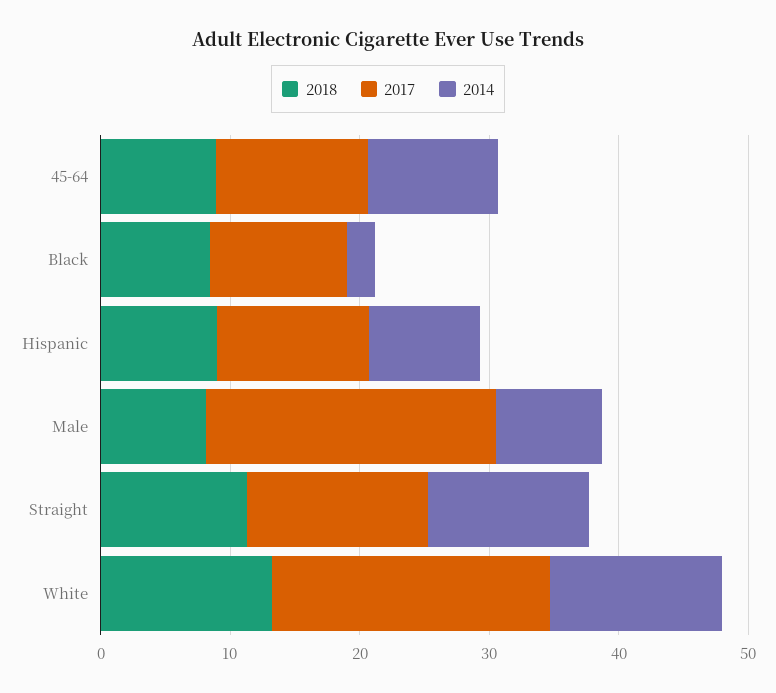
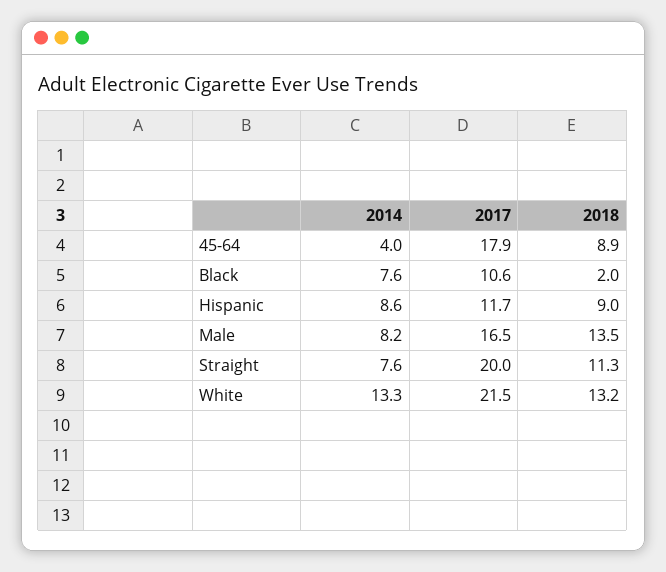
  {
    "2018": {
      "45-64": 8.9,
-     "Black": 8,
+     "Black": 2,
      "Hispanic": 9,
-     "Male": 8,
+     "Male": 13.5,
      "Straight": 11.3,
      "White": 13.2
    },
    "2017": {
-     "45-64": 12,
+     "45-64": 17.9,
      "Black": 10.6,
      "Hispanic": 11.7,
-     "Male": 22,
+     "Male": 16.5,
-     "Straight": 14,
+     "Straight": 20,
      "White": 21.5
    },
    "2014": {
-     "45-64": 10,
+     "45-64": 4,
-     "Black": 2,
+     "Black": 7.6,
      "Hispanic": 8.6,
      "Male": 8.2,
-     "Straight": 12,
+     "Straight": 7.6,
      "White": 13.3
    }
  }

